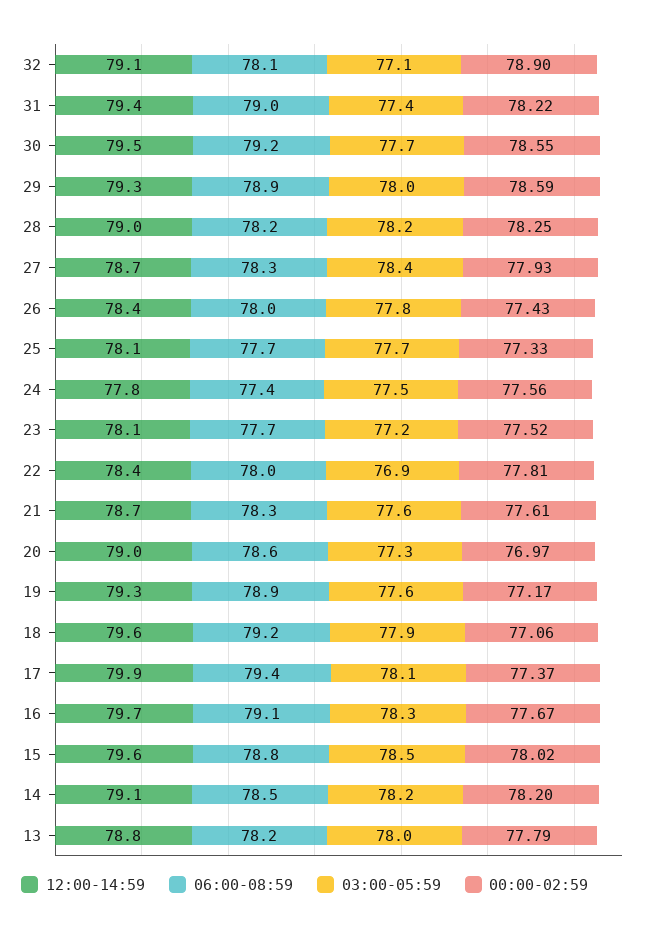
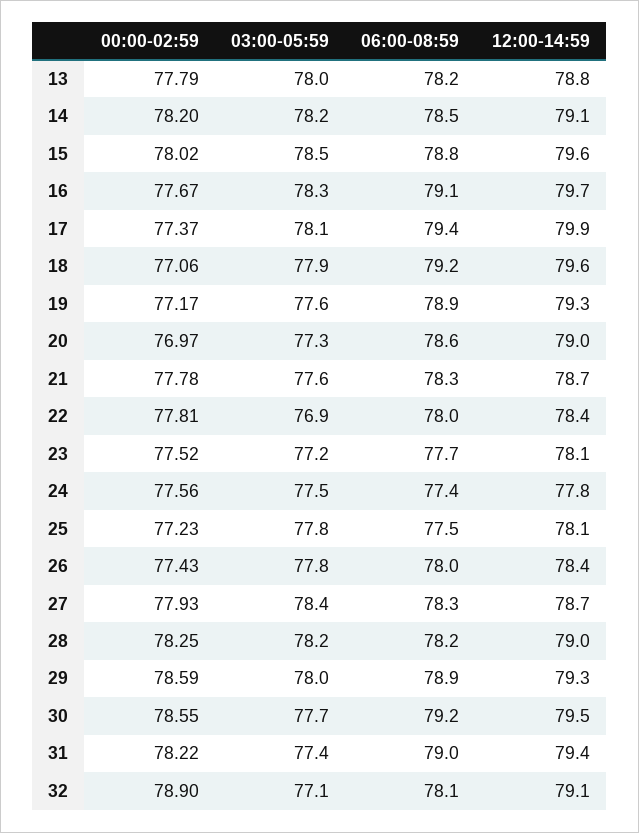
  {
    "12:00-14:59": {
      "32": 79.1,
      "31": 79.4,
      "30": 79.5,
      "29": 79.3,
      "28": 79,
      "27": 78.7,
      "26": 78.4,
      "25": 78.1,
      "24": 77.8,
      "23": 78.1,
      "22": 78.4,
      "21": 78.7,
      "20": 79,
      "19": 79.3,
      "18": 79.6,
      "17": 79.9,
      "16": 79.7,
      "15": 79.6,
      "14": 79.1,
      "13": 78.8
    },
    "06:00-08:59": {
      "32": 78.1,
      "31": 79,
      "30": 79.2,
      "29": 78.9,
      "28": 78.2,
      "27": 78.3,
      "26": 78,
-     "25": 77.7,
+     "25": 77.5,
      "24": 77.4,
      "23": 77.7,
      "22": 78,
      "21": 78.3,
      "20": 78.6,
      "19": 78.9,
      "18": 79.2,
      "17": 79.4,
      "16": 79.1,
      "15": 78.8,
      "14": 78.5,
      "13": 78.2
    },
    "03:00-05:59": {
      "32": 77.1,
      "31": 77.4,
      "30": 77.7,
      "29": 78,
      "28": 78.2,
      "27": 78.4,
      "26": 77.8,
-     "25": 77.7,
+     "25": 77.8,
      "24": 77.5,
      "23": 77.2,
      "22": 76.9,
      "21": 77.6,
      "20": 77.3,
      "19": 77.6,
      "18": 77.9,
      "17": 78.1,
      "16": 78.3,
      "15": 78.5,
      "14": 78.2,
      "13": 78
    },
    "00:00-02:59": {
      "32": 78.9,
      "31": 78.22,
      "30": 78.55,
      "29": 78.59,
      "28": 78.25,
      "27": 77.93,
      "26": 77.43,
-     "25": 77.33,
+     "25": 77.23,
      "24": 77.56,
      "23": 77.52,
      "22": 77.81,
-     "21": 77.61,
+     "21": 77.78,
      "20": 76.97,
      "19": 77.17,
      "18": 77.06,
      "17": 77.37,
      "16": 77.67,
      "15": 78.02,
      "14": 78.2,
      "13": 77.79
    }
  }

